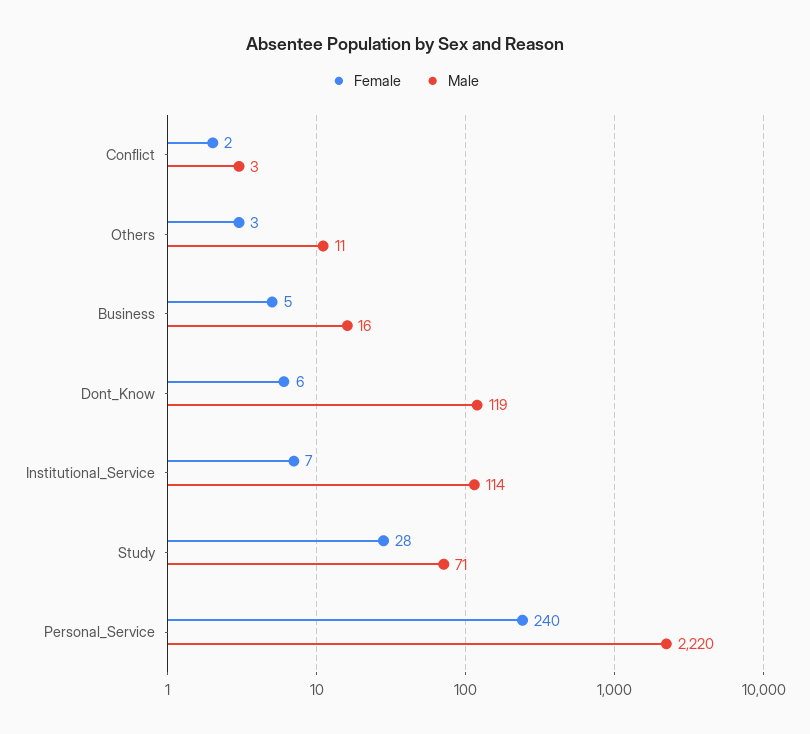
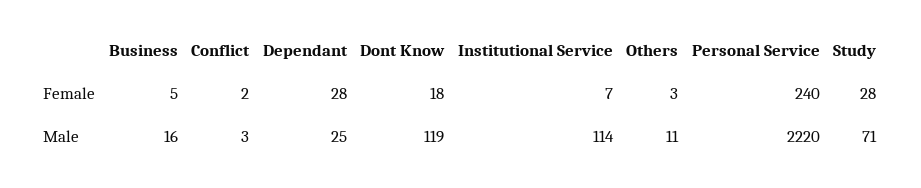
  {
    "Female": {
      "Conflict": 2,
      "Others": 3,
      "Business": 5,
-     "Dont_Know": 6,
+     "Dont_Know": 18,
      "Institutional_Service": 7,
      "Study": 28,
-     "Personal_Service": 240
+     "Personal_Service": 240,
+     "Dependant": 28
    },
    "Male": {
      "Conflict": 3,
      "Others": 11,
      "Business": 16,
      "Dont_Know": 119,
      "Institutional_Service": 114,
      "Study": 71,
-     "Personal_Service": 2220
+     "Personal_Service": 2220,
+     "Dependant": 25
    }
  }

